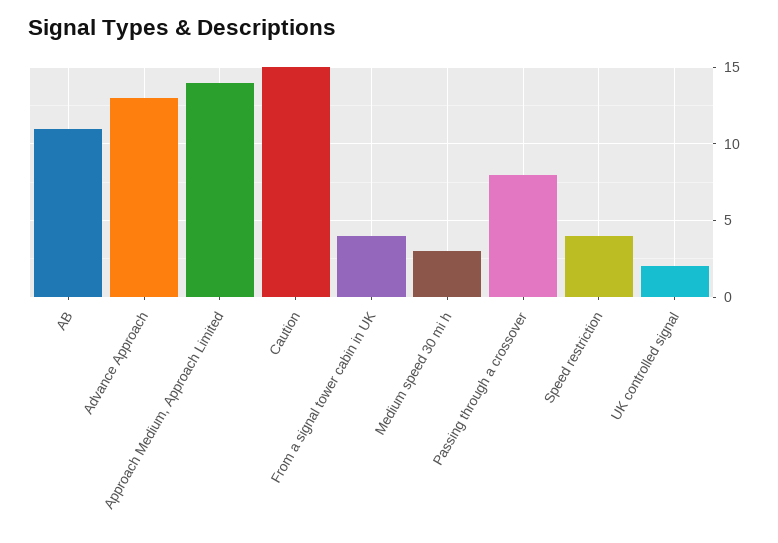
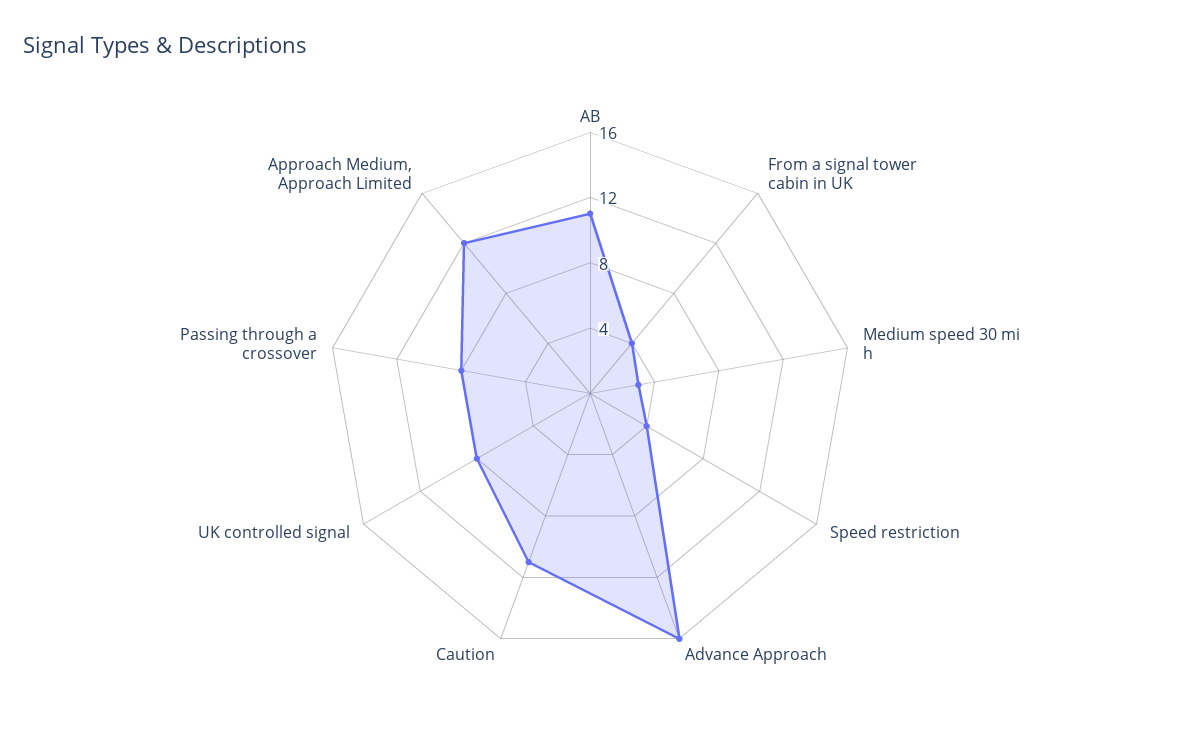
  {
    "AB": 11,
-   "Advance Approach": 13,
+   "Advance Approach": 16,
-   "Approach Medium, Approach Limited": 14,
+   "Approach Medium, Approach Limited": 12,
-   "Caution": 15,
+   "Caution": 11,
    "From a signal tower cabin in UK": 4,
    "Medium speed 30 mi h": 3,
    "Passing through a crossover": 8,
    "Speed restriction": 4,
-   "UK controlled signal": 2
+   "UK controlled signal": 8
  }

